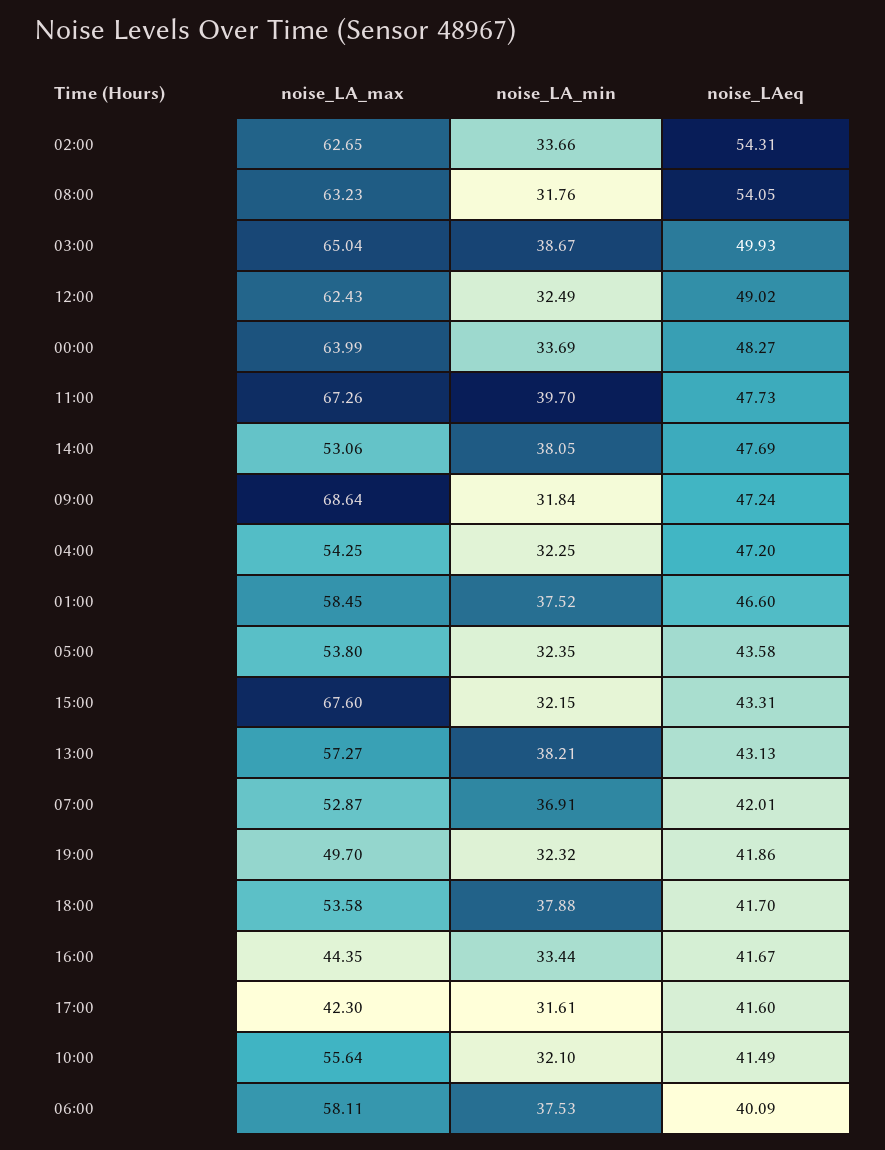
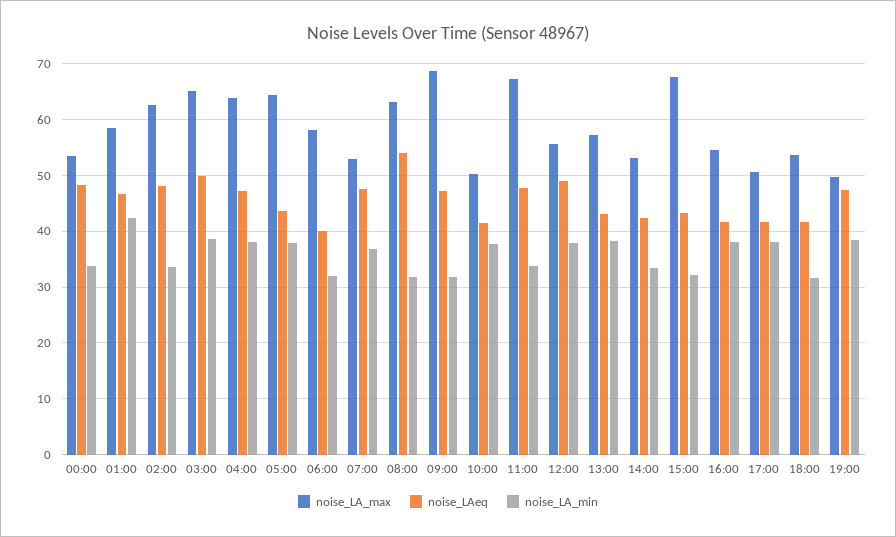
  {
    "noise_LA_max": {
      "02:00": 62.65,
      "08:00": 63.23,
      "03:00": 65.04,
-     "12:00": 62.43,
+     "12:00": 56,
-     "00:00": 63.99,
+     "00:00": 54,
      "11:00": 67.26,
      "14:00": 53.06,
      "09:00": 68.64,
-     "04:00": 54.25,
+     "04:00": 64,
      "01:00": 58.45,
-     "05:00": 53.8,
+     "05:00": 64,
      "15:00": 67.6,
      "13:00": 57.27,
      "07:00": 52.87,
      "19:00": 49.7,
      "18:00": 53.58,
-     "16:00": 44.35,
+     "16:00": 54,
-     "17:00": 42.3,
+     "17:00": 50,
-     "10:00": 55.64,
+     "10:00": 50,
      "06:00": 58.11
    },
    "noise_LA_min": {
      "02:00": 33.66,
      "08:00": 31.76,
      "03:00": 38.67,
-     "12:00": 32.49,
+     "12:00": 38,
      "00:00": 33.69,
-     "11:00": 39.7,
+     "11:00": 34,
-     "14:00": 38.05,
+     "14:00": 34,
      "09:00": 31.84,
-     "04:00": 32.25,
+     "04:00": 38,
-     "01:00": 37.52,
+     "01:00": 42,
-     "05:00": 32.35,
+     "05:00": 38,
      "15:00": 32.15,
      "13:00": 38.21,
      "07:00": 36.91,
-     "19:00": 32.32,
+     "19:00": 38,
-     "18:00": 37.88,
+     "18:00": 32,
-     "16:00": 33.44,
+     "16:00": 38,
-     "17:00": 31.61,
+     "17:00": 38,
-     "10:00": 32.1,
+     "10:00": 38,
-     "06:00": 37.53
+     "06:00": 32
    },
    "noise_LAeq": {
-     "02:00": 54.31,
+     "02:00": 48,
      "08:00": 54.05,
      "03:00": 49.93,
      "12:00": 49.02,
      "00:00": 48.27,
      "11:00": 47.73,
-     "14:00": 47.69,
+     "14:00": 42,
      "09:00": 47.24,
      "04:00": 47.2,
      "01:00": 46.6,
      "05:00": 43.58,
      "15:00": 43.31,
      "13:00": 43.13,
-     "07:00": 42.01,
+     "07:00": 48,
-     "19:00": 41.86,
+     "19:00": 48,
      "18:00": 41.7,
      "16:00": 41.67,
      "17:00": 41.6,
      "10:00": 41.49,
      "06:00": 40.09
    }
  }

